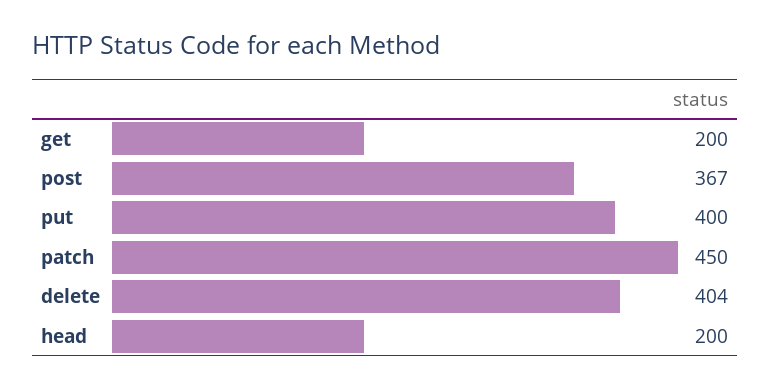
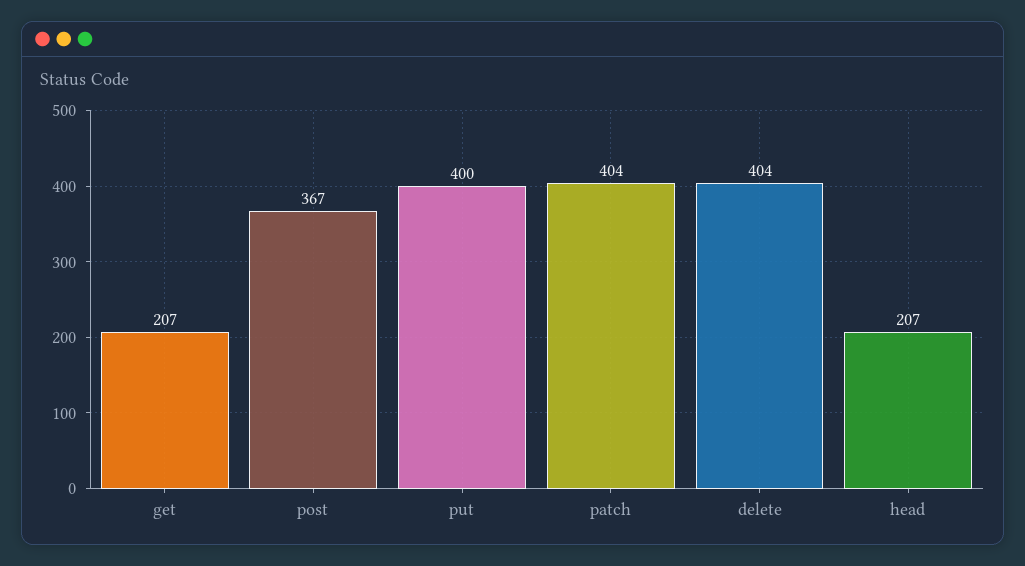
  {
-   "get": 200,
+   "get": 207,
    "post": 367,
    "put": 400,
-   "patch": 450,
+   "patch": 404,
    "delete": 404,
-   "head": 200
+   "head": 207
  }

